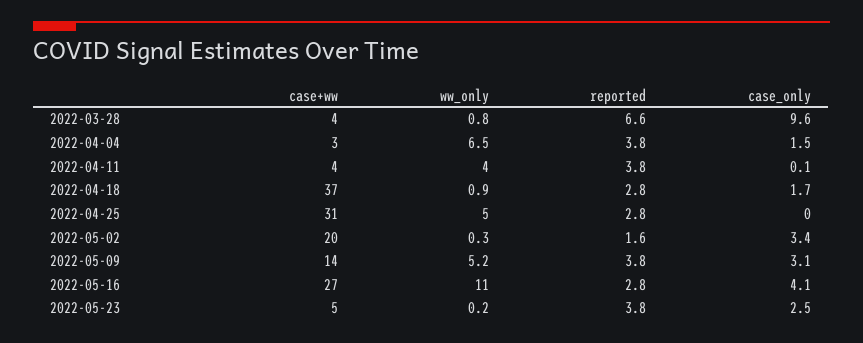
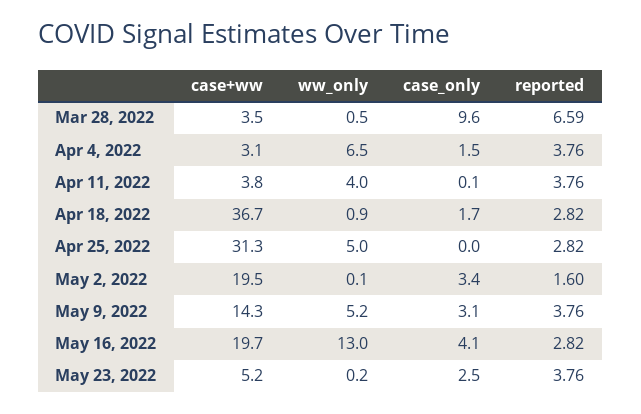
  {
    "case+ww": {
      "2022-03-28": 3.5,
      "2022-04-04": 3.1,
      "2022-04-11": 3.8,
      "2022-04-18": 36.7,
      "2022-04-25": 31.3,
      "2022-05-02": 19.5,
      "2022-05-09": 14.3,
-     "2022-05-16": 27,
+     "2022-05-16": 19.7,
      "2022-05-23": 5.2
    },
    "ww_only": {
-     "2022-03-28": 0.8,
+     "2022-03-28": 0.5,
      "2022-04-04": 6.5,
      "2022-04-11": 4,
      "2022-04-18": 0.9,
      "2022-04-25": 5,
-     "2022-05-02": 0.3,
+     "2022-05-02": 0.1,
      "2022-05-09": 5.2,
-     "2022-05-16": 11,
+     "2022-05-16": 13,
      "2022-05-23": 0.2
    },
    "reported": {
      "2022-03-28": 6.59,
      "2022-04-04": 3.76,
      "2022-04-11": 3.76,
      "2022-04-18": 2.82,
      "2022-04-25": 2.82,
      "2022-05-02": 1.6,
      "2022-05-09": 3.76,
      "2022-05-16": 2.82,
      "2022-05-23": 3.76
    },
    "case_only": {
      "2022-03-28": 9.6,
      "2022-04-04": 1.5,
      "2022-04-11": 0.1,
      "2022-04-18": 1.7,
      "2022-04-25": 0,
      "2022-05-02": 3.4,
      "2022-05-09": 3.1,
      "2022-05-16": 4.1,
      "2022-05-23": 2.5
    }
  }

